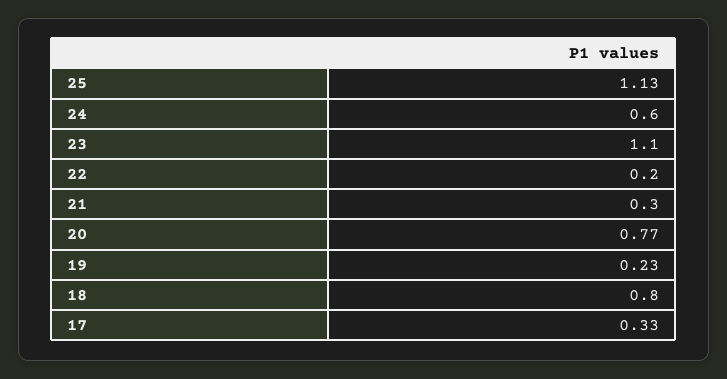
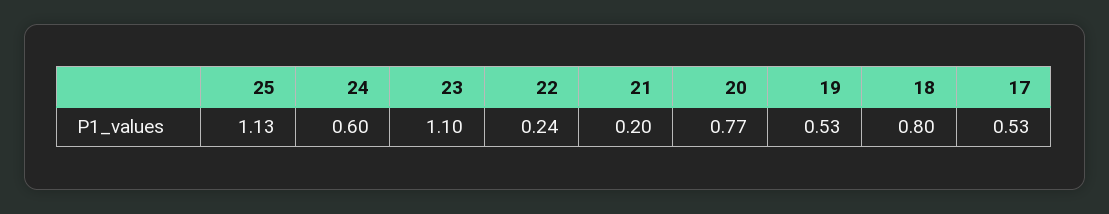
  {
    "25": 1.13,
    "24": 0.6,
    "23": 1.1,
-   "22": 0.2,
+   "22": 0.24,
-   "21": 0.3,
+   "21": 0.2,
    "20": 0.77,
-   "19": 0.23,
+   "19": 0.53,
    "18": 0.8,
-   "17": 0.33
+   "17": 0.53
  }

